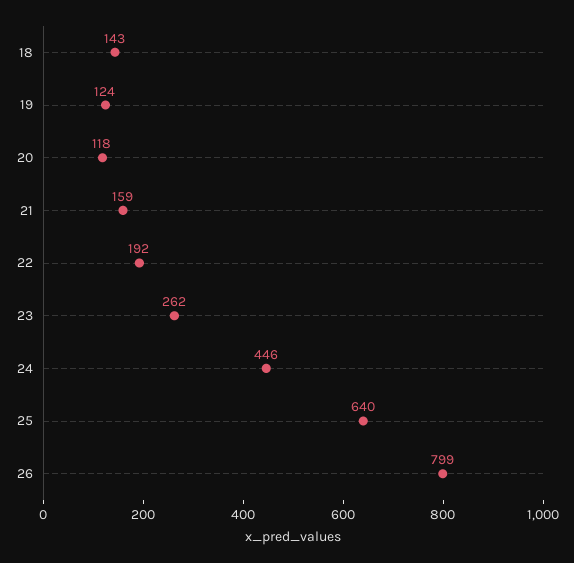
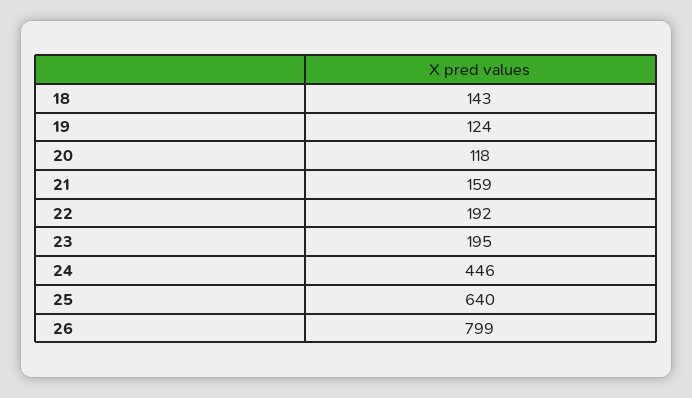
  {
    "18": 143,
    "19": 124,
    "20": 118,
    "21": 159,
    "22": 192,
-   "23": 262,
+   "23": 195,
    "24": 446,
    "25": 640,
    "26": 799
  }

